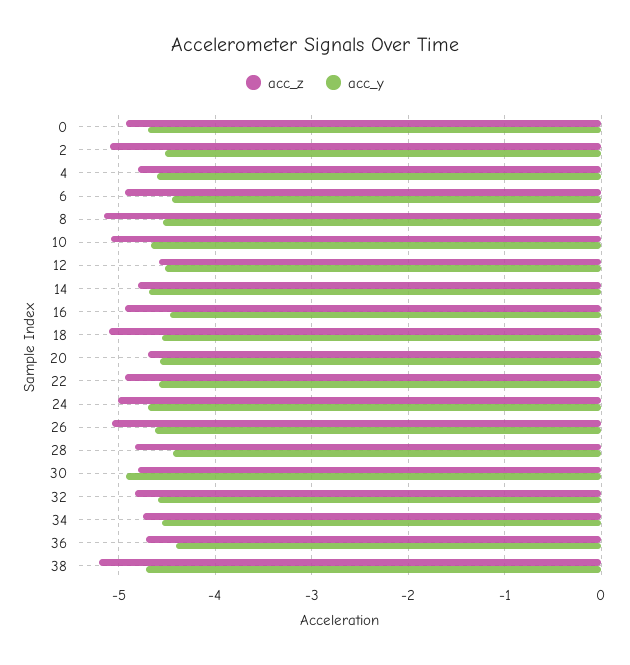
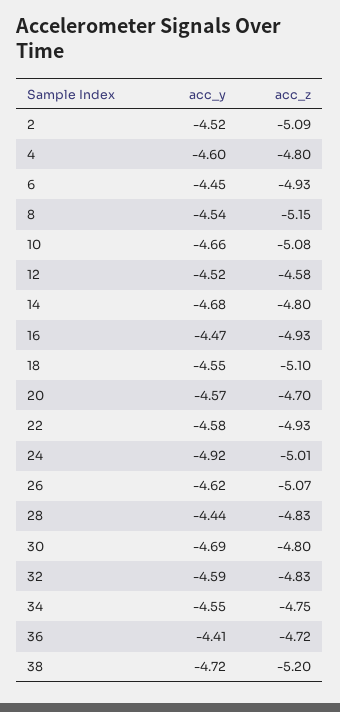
  {
    "acc_z": {
-     "0": -4.9,
      "2": -5.09,
      "4": -4.8,
      "6": -4.93,
      "8": -5.15,
      "10": -5.08,
      "12": -4.58,
      "14": -4.8,
      "16": -4.93,
      "18": -5.1,
      "20": -4.7,
      "22": -4.93,
      "24": -5.01,
      "26": -5.07,
      "28": -4.83,
      "30": -4.8,
      "32": -4.83,
      "34": -4.75,
      "36": -4.72,
      "38": -5.2
    },
    "acc_y": {
-     "0": -4.7,
      "2": -4.52,
      "4": -4.6,
      "6": -4.45,
      "8": -4.54,
      "10": -4.66,
      "12": -4.52,
      "14": -4.68,
      "16": -4.47,
      "18": -4.55,
      "20": -4.57,
      "22": -4.58,
-     "24": -4.7,
+     "24": -4.92,
      "26": -4.62,
      "28": -4.44,
-     "30": -4.9,
+     "30": -4.69,
      "32": -4.59,
      "34": -4.55,
      "36": -4.41,
      "38": -4.72
    }
  }

